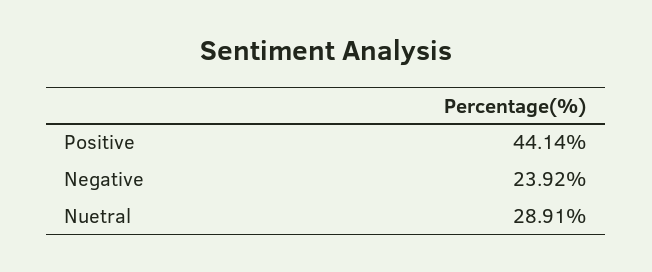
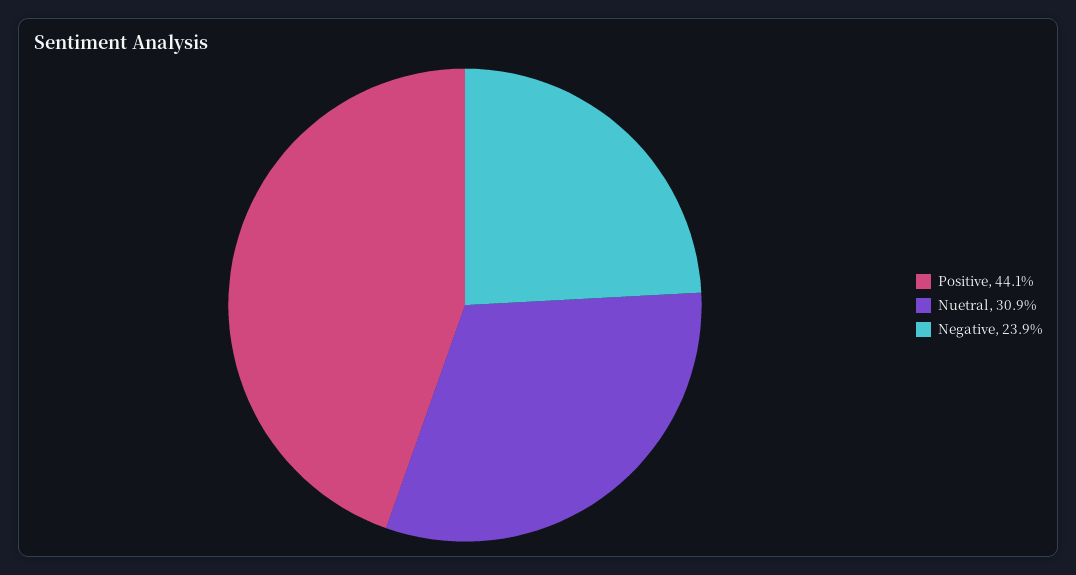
  {
    "Positive": 44.14,
    "Negative": 23.92,
-   "Nuetral": 28.91
+   "Nuetral": 30.9
  }

